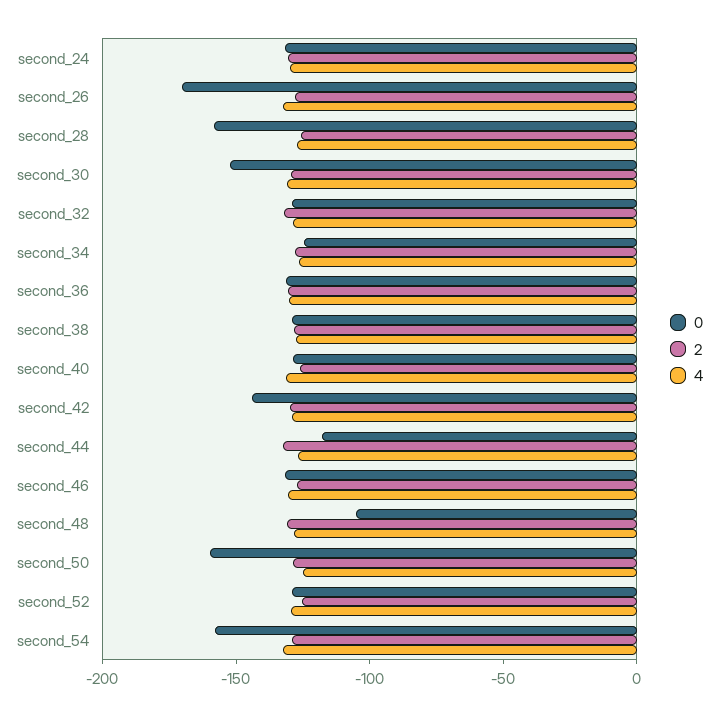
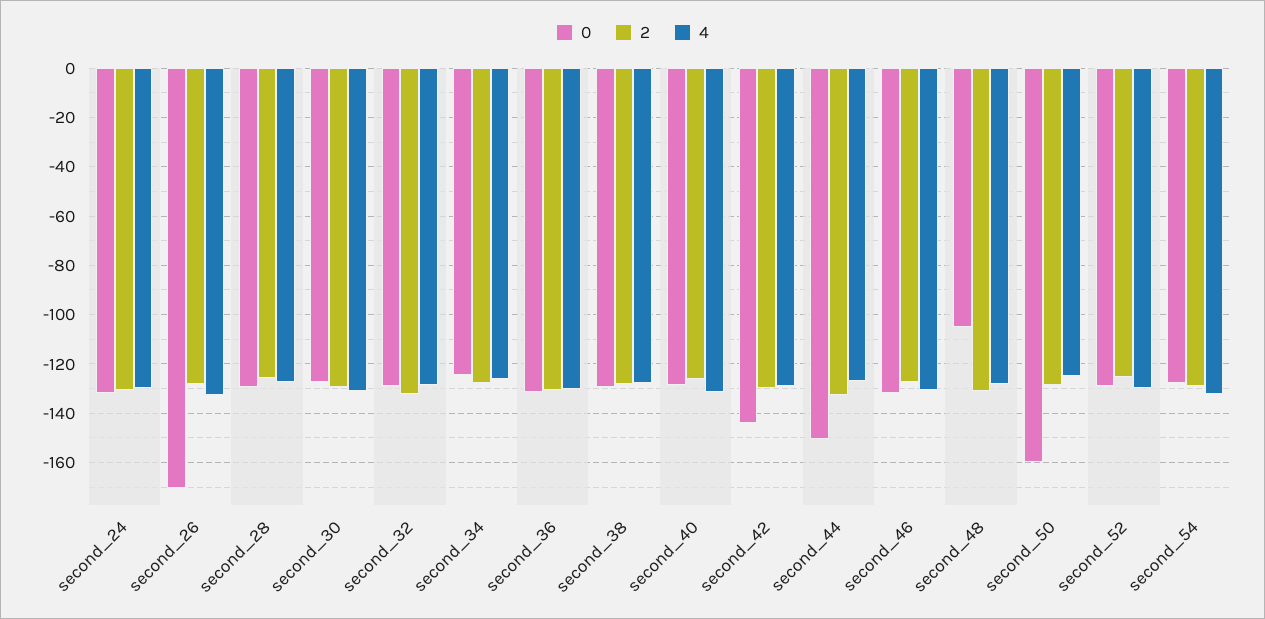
  {
    "0": {
      "second_24": -132.5,
      "second_26": -170,
-     "second_28": -160,
+     "second_28": -130,
-     "second_30": -150,
+     "second_30": -127.5,
      "second_32": -130,
      "second_34": -125,
      "second_36": -132.5,
      "second_38": -130,
      "second_40": -127.5,
      "second_42": -145,
-     "second_44": -120,
+     "second_44": -150,
      "second_46": -132.5,
      "second_48": -105,
      "second_50": -160,
      "second_52": -130,
-     "second_54": -160
+     "second_54": -127.5
    },
    "2": {
      "second_24": -130,
      "second_26": -127.5,
      "second_28": -125,
      "second_30": -130,
      "second_32": -132.5,
      "second_34": -127.5,
      "second_36": -130,
      "second_38": -127.5,
      "second_40": -125,
      "second_42": -130,
      "second_44": -132.5,
      "second_46": -127.5,
      "second_48": -130,
      "second_50": -127.5,
      "second_52": -125,
      "second_54": -130
    },
    "4": {
      "second_24": -130,
      "second_26": -132.5,
      "second_28": -127.5,
      "second_30": -130,
      "second_32": -127.5,
      "second_34": -127.5,
      "second_36": -130,
      "second_38": -127.5,
      "second_40": -132.5,
      "second_42": -130,
      "second_44": -127.5,
      "second_46": -130,
      "second_48": -127.5,
      "second_50": -125,
      "second_52": -130,
      "second_54": -132.5
    }
  }

